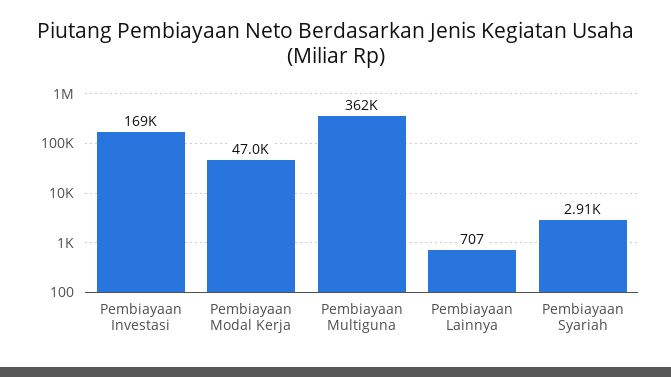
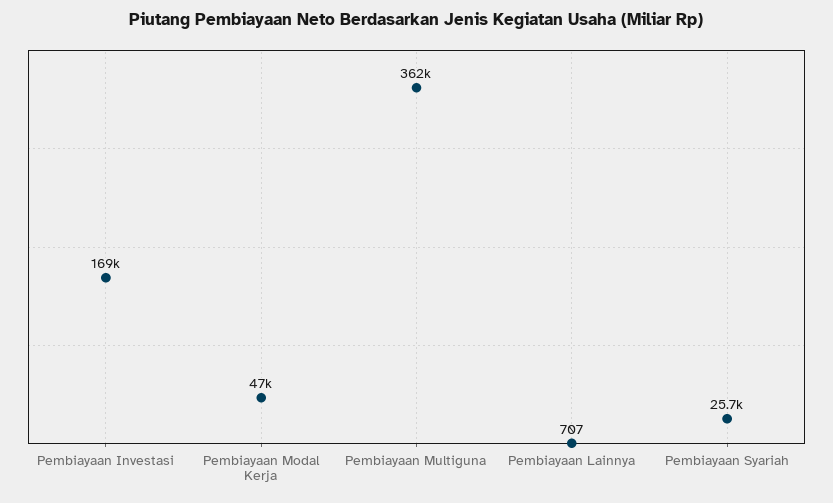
  {
    "Pembiayaan Investasi": 169000,
    "Pembiayaan Modal Kerja": 47000,
    "Pembiayaan Multiguna": 362000,
    "Pembiayaan Lainnya": 707,
-   "Pembiayaan Syariah": 2910
+   "Pembiayaan Syariah": 25700
  }

